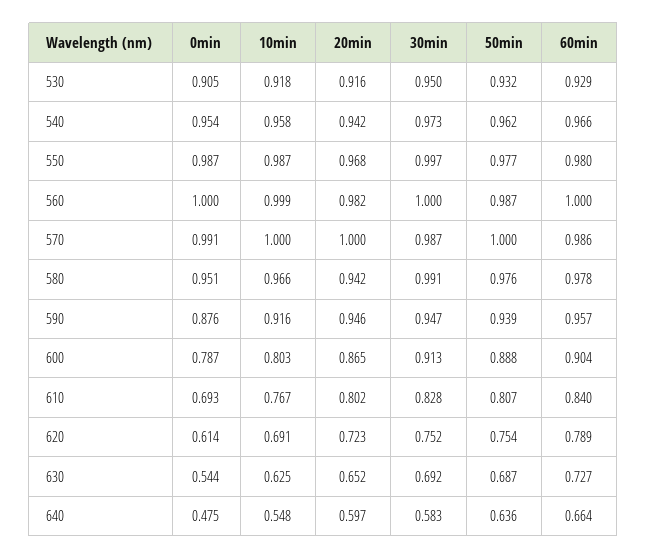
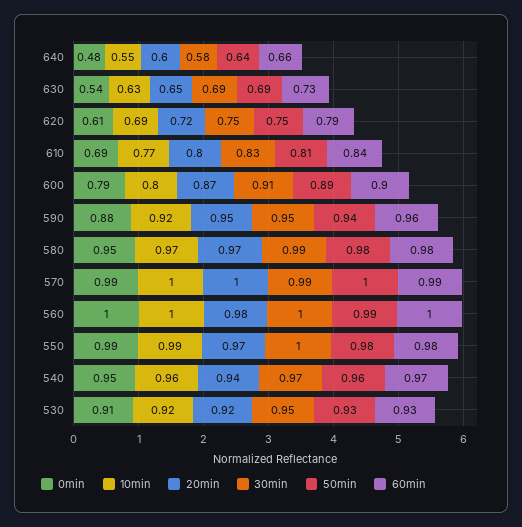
  {
    "0min": {
      "530": 0.905,
      "540": 0.954,
      "550": 0.987,
      "560": 1,
      "570": 0.991,
      "580": 0.951,
      "590": 0.876,
      "600": 0.787,
      "610": 0.693,
      "620": 0.614,
      "630": 0.544,
      "640": 0.475
    },
    "10min": {
      "530": 0.918,
      "540": 0.958,
      "550": 0.987,
      "560": 0.999,
      "570": 1,
      "580": 0.966,
      "590": 0.916,
      "600": 0.803,
      "610": 0.767,
      "620": 0.691,
      "630": 0.625,
      "640": 0.548
    },
    "20min": {
      "530": 0.916,
      "540": 0.942,
      "550": 0.968,
      "560": 0.982,
      "570": 1,
-     "580": 0.942,
+     "580": 0.97,
      "590": 0.946,
      "600": 0.865,
      "610": 0.802,
      "620": 0.723,
      "630": 0.652,
      "640": 0.597
    },
    "30min": {
      "530": 0.95,
      "540": 0.973,
      "550": 0.997,
      "560": 1,
      "570": 0.987,
      "580": 0.991,
      "590": 0.947,
      "600": 0.913,
      "610": 0.828,
      "620": 0.752,
      "630": 0.692,
      "640": 0.583
    },
    "50min": {
      "530": 0.932,
      "540": 0.962,
      "550": 0.977,
      "560": 0.987,
      "570": 1,
      "580": 0.976,
      "590": 0.939,
      "600": 0.888,
      "610": 0.807,
      "620": 0.754,
      "630": 0.687,
      "640": 0.636
    },
    "60min": {
      "530": 0.929,
      "540": 0.966,
      "550": 0.98,
      "560": 1,
      "570": 0.986,
      "580": 0.978,
      "590": 0.957,
      "600": 0.904,
      "610": 0.84,
      "620": 0.789,
      "630": 0.727,
      "640": 0.664
    }
  }

